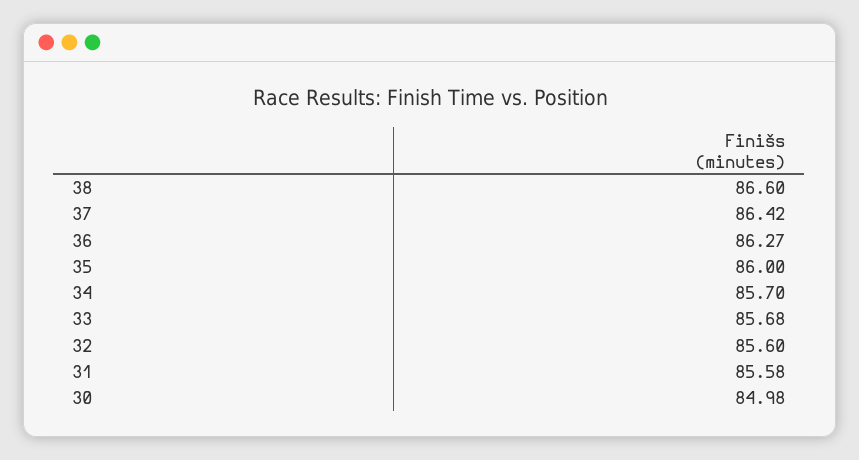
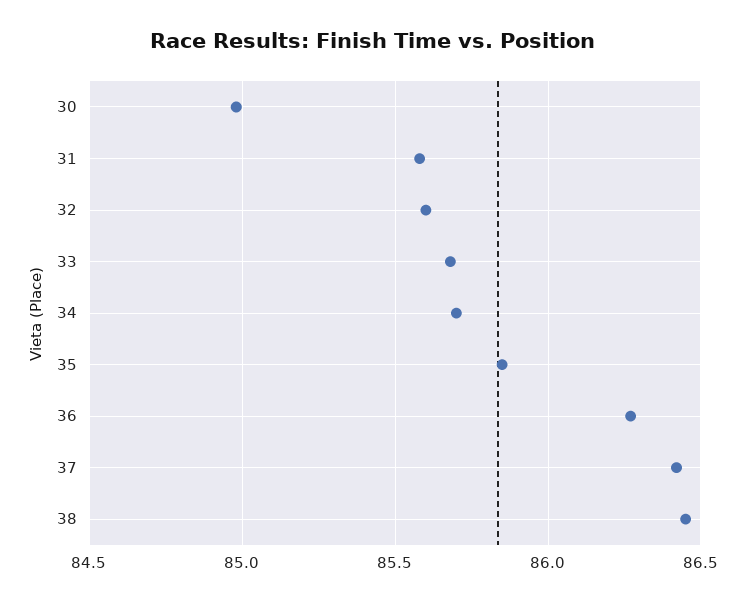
  {
-   "38": 86.6,
+   "38": 86.45,
    "37": 86.42,
    "36": 86.27,
-   "35": 86,
+   "35": 85.85,
    "34": 85.7,
    "33": 85.68,
    "32": 85.6,
    "31": 85.58,
    "30": 84.98
  }

